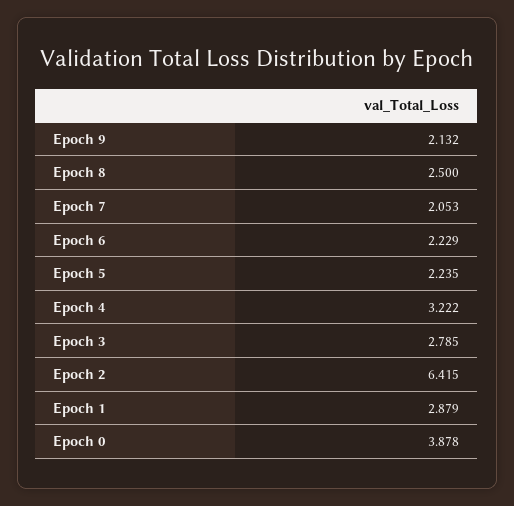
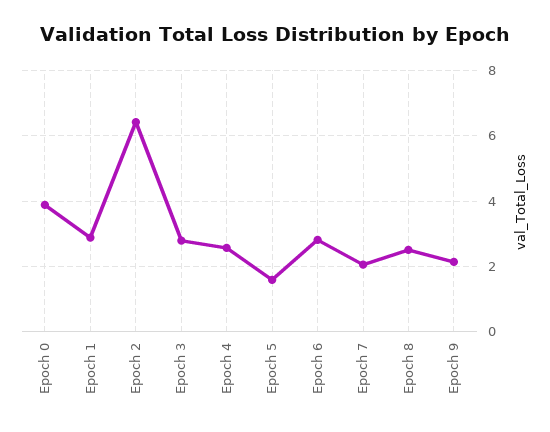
  {
    "Epoch 9": 2.132,
    "Epoch 8": 2.5,
    "Epoch 7": 2.053,
-   "Epoch 6": 2.229,
+   "Epoch 6": 2.8,
-   "Epoch 5": 2.235,
+   "Epoch 5": 1.6,
-   "Epoch 4": 3.222,
+   "Epoch 4": 2.6,
    "Epoch 3": 2.785,
    "Epoch 2": 6.415,
    "Epoch 1": 2.879,
    "Epoch 0": 3.878
  }

